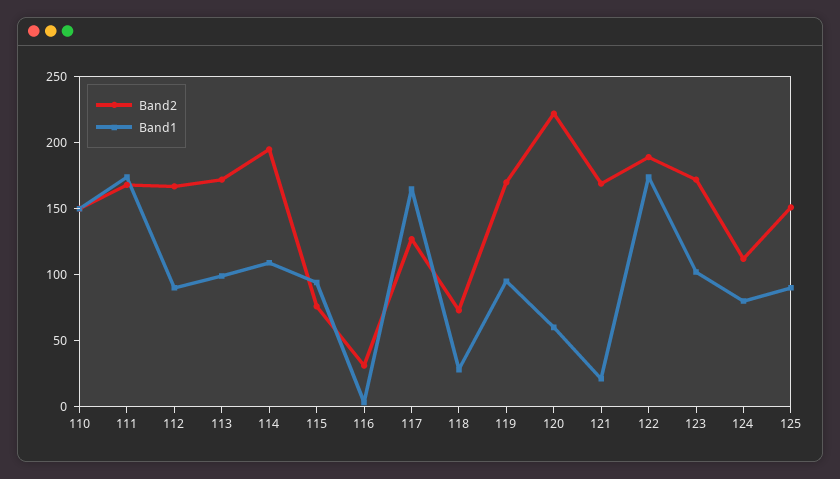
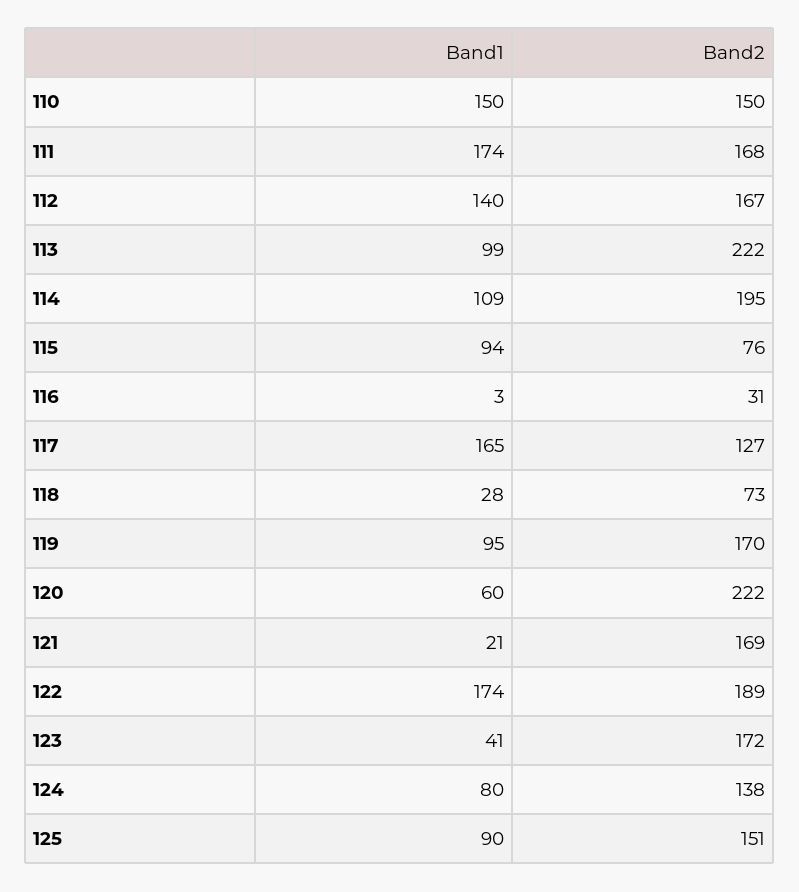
  {
    "Band2": {
      "110": 150,
      "111": 168,
      "112": 167,
-     "113": 170,
+     "113": 222,
      "114": 195,
      "115": 76,
      "116": 31,
      "117": 127,
      "118": 73,
      "119": 170,
      "120": 222,
      "121": 169,
      "122": 189,
      "123": 172,
-     "124": 110,
+     "124": 138,
      "125": 151
    },
    "Band1": {
      "110": 150,
      "111": 174,
-     "112": 90,
+     "112": 140,
      "113": 99,
      "114": 109,
      "115": 94,
      "116": 3,
      "117": 165,
      "118": 28,
      "119": 95,
      "120": 60,
      "121": 21,
      "122": 174,
-     "123": 100,
+     "123": 41,
      "124": 80,
      "125": 90
    }
  }

